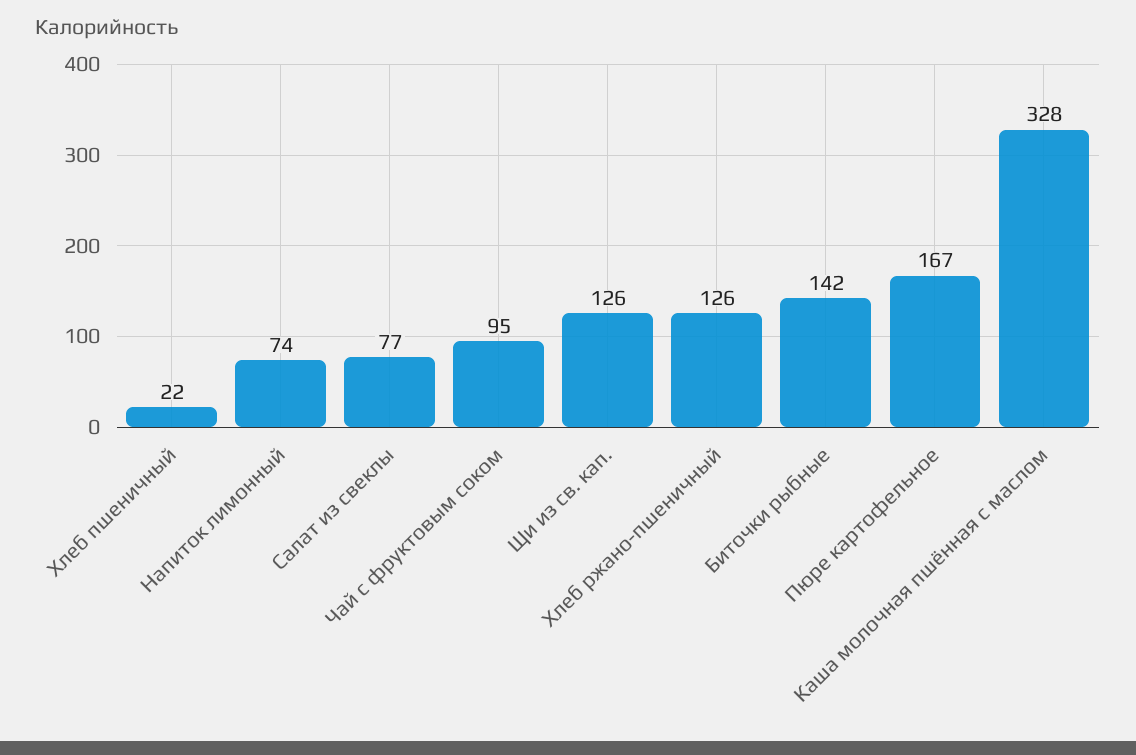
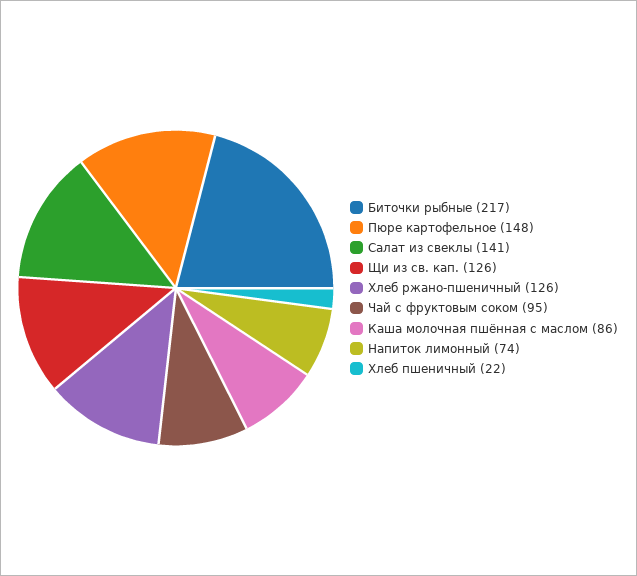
  {
    "Хлеб пшеничный": 22,
    "Напиток лимонный": 74,
-   "Салат из свеклы": 77,
+   "Салат из свеклы": 141,
    "Чай с фруктовым соком": 95,
    "Щи из св. кап.": 126,
    "Хлеб ржано-пшеничный": 126,
-   "Биточки рыбные": 142,
+   "Биточки рыбные": 217,
-   "Пюре картофельное": 167,
+   "Пюре картофельное": 148,
-   "Каша молочная пшённая с маслом": 328
+   "Каша молочная пшённая с маслом": 86
  }

